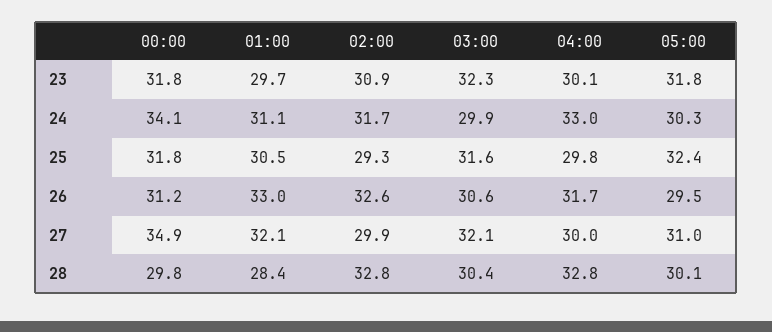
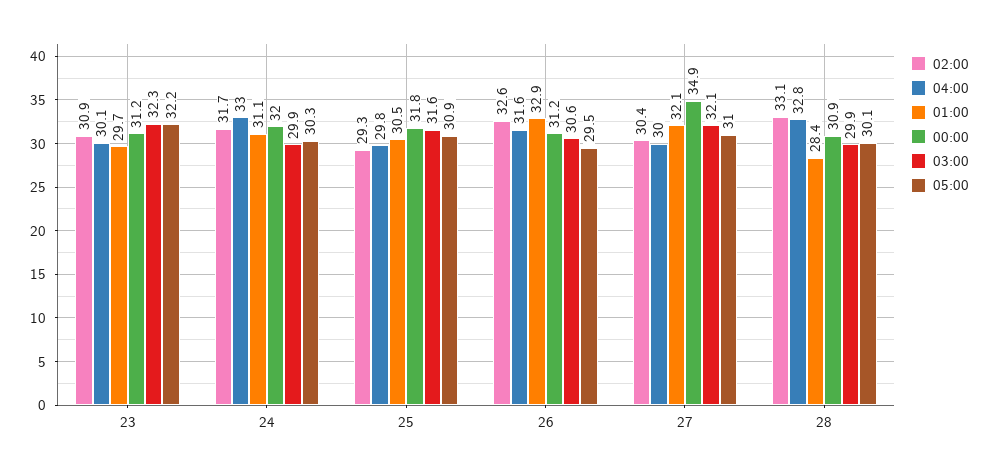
  {
    "00:00": {
-     "23": 31.8,
+     "23": 31.2,
-     "24": 34.1,
+     "24": 32,
      "25": 31.8,
      "26": 31.2,
      "27": 34.9,
-     "28": 29.8
+     "28": 30.9
    },
    "01:00": {
      "23": 29.7,
      "24": 31.1,
      "25": 30.5,
-     "26": 33,
+     "26": 32.9,
      "27": 32.1,
      "28": 28.4
    },
    "02:00": {
      "23": 30.9,
      "24": 31.7,
      "25": 29.3,
      "26": 32.6,
-     "27": 29.9,
+     "27": 30.4,
-     "28": 32.8
+     "28": 33.1
    },
    "03:00": {
      "23": 32.3,
      "24": 29.9,
      "25": 31.6,
      "26": 30.6,
      "27": 32.1,
-     "28": 30.4
+     "28": 29.9
    },
    "04:00": {
      "23": 30.1,
      "24": 33,
      "25": 29.8,
-     "26": 31.7,
+     "26": 31.6,
      "27": 30,
      "28": 32.8
    },
    "05:00": {
-     "23": 31.8,
+     "23": 32.2,
      "24": 30.3,
-     "25": 32.4,
+     "25": 30.9,
      "26": 29.5,
      "27": 31,
      "28": 30.1
    }
  }

